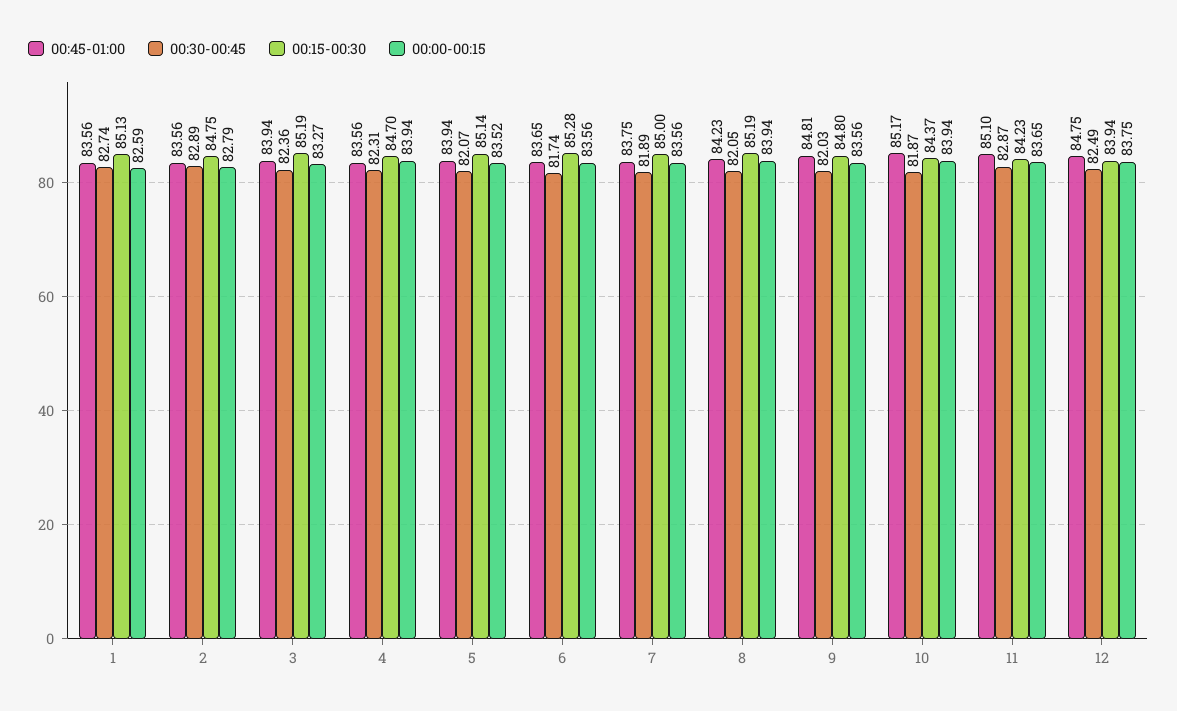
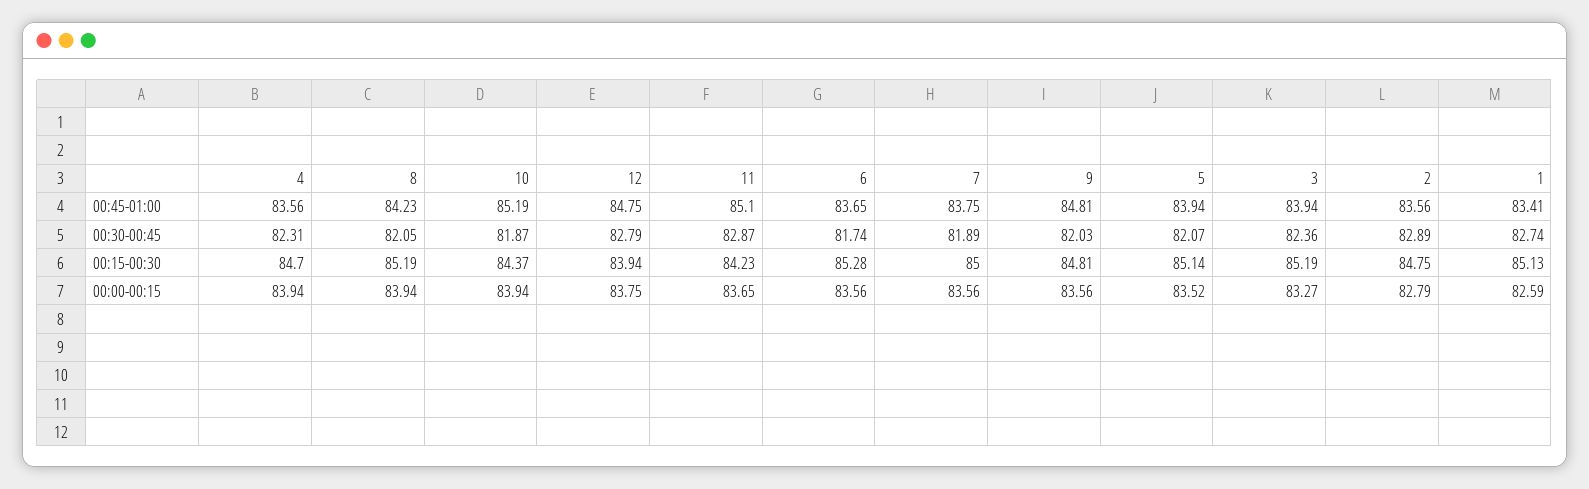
  {
    "00:45-01:00": {
-     "1": 83.56,
+     "1": 83.41,
      "2": 83.56,
      "3": 83.94,
      "4": 83.56,
      "5": 83.94,
      "6": 83.65,
      "7": 83.75,
      "8": 84.23,
      "9": 84.81,
-     "10": 85.17,
+     "10": 85.19,
      "11": 85.1,
      "12": 84.75
    },
    "00:30-00:45": {
      "1": 82.74,
      "2": 82.89,
      "3": 82.36,
      "4": 82.31,
      "5": 82.07,
      "6": 81.74,
      "7": 81.89,
      "8": 82.05,
      "9": 82.03,
      "10": 81.87,
      "11": 82.87,
-     "12": 82.49
+     "12": 82.79
    },
    "00:15-00:30": {
      "1": 85.13,
      "2": 84.75,
      "3": 85.19,
      "4": 84.7,
      "5": 85.14,
      "6": 85.28,
      "7": 85,
      "8": 85.19,
-     "9": 84.8,
+     "9": 84.81,
      "10": 84.37,
      "11": 84.23,
      "12": 83.94
    },
    "00:00-00:15": {
      "1": 82.59,
      "2": 82.79,
      "3": 83.27,
      "4": 83.94,
      "5": 83.52,
      "6": 83.56,
      "7": 83.56,
      "8": 83.94,
      "9": 83.56,
      "10": 83.94,
      "11": 83.65,
      "12": 83.75
    }
  }

